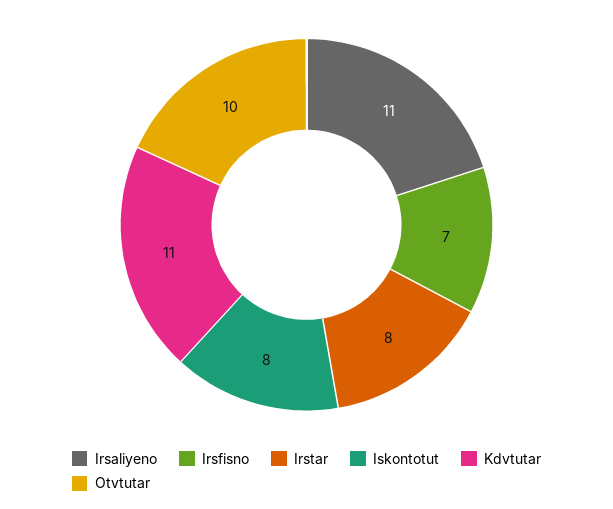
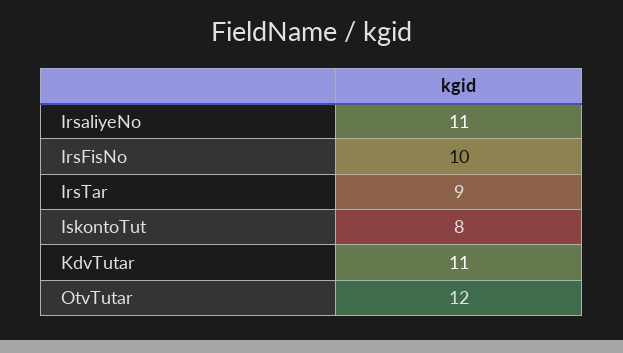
  {
    "Irsaliyeno": 11,
-   "Irsfisno": 7,
+   "Irsfisno": 10,
-   "Irstar": 8,
+   "Irstar": 9,
    "Iskontotut": 8,
    "Kdvtutar": 11,
-   "Otvtutar": 10
+   "Otvtutar": 12
  }

